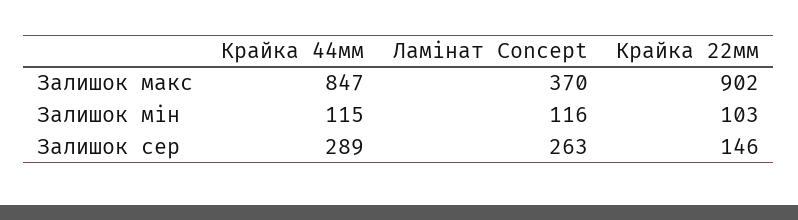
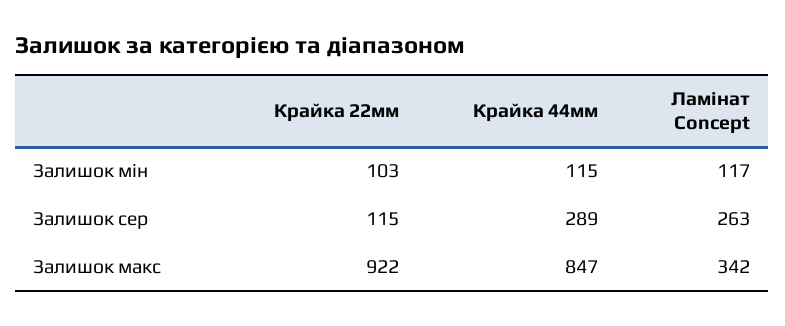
  {
    "Крайка 44мм": {
      "Залишок макс": 847,
      "Залишок мін": 115,
      "Залишок сер": 289
    },
    "Ламінат Concept": {
-     "Залишок макс": 370,
+     "Залишок макс": 342,
-     "Залишок мін": 116,
+     "Залишок мін": 117,
      "Залишок сер": 263
    },
    "Крайка 22мм": {
-     "Залишок макс": 902,
+     "Залишок макс": 922,
      "Залишок мін": 103,
-     "Залишок сер": 146
+     "Залишок сер": 115
    }
  }

